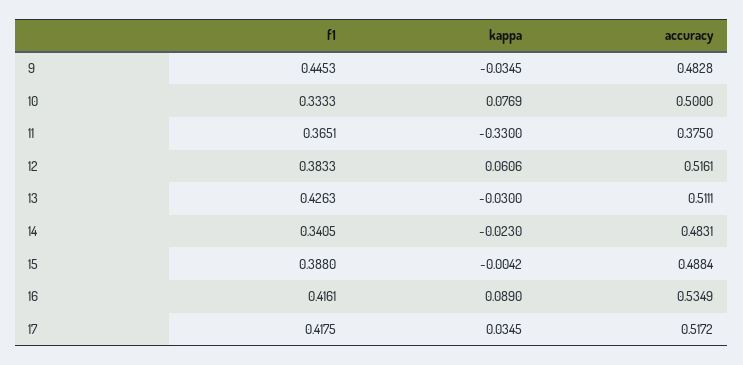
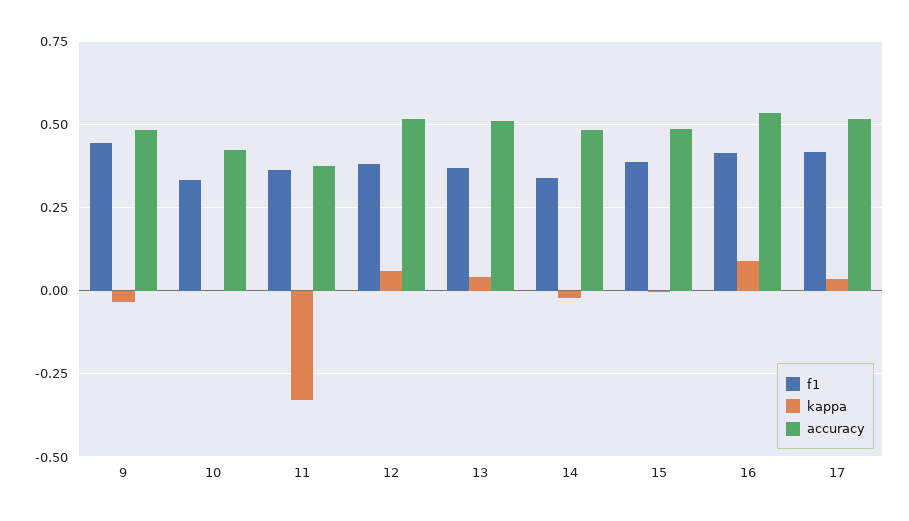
  {
    "f1": {
      "9": 0.4453,
      "10": 0.3333,
      "11": 0.3651,
      "12": 0.3833,
-     "13": 0.4263,
+     "13": 0.375,
      "14": 0.3405,
      "15": 0.388,
      "16": 0.4161,
      "17": 0.4175
    },
    "kappa": {
      "9": -0.0345,
-     "10": 0.0769,
+     "10": 0,
      "11": -0.33,
      "12": 0.0606,
-     "13": -0.03,
+     "13": 0.05,
      "14": -0.023,
      "15": -0.0042,
      "16": 0.089,
      "17": 0.0345
    },
    "accuracy": {
      "9": 0.4828,
-     "10": 0.5,
+     "10": 0.425,
      "11": 0.375,
      "12": 0.5161,
      "13": 0.5111,
      "14": 0.4831,
      "15": 0.4884,
      "16": 0.5349,
      "17": 0.5172
    }
  }

